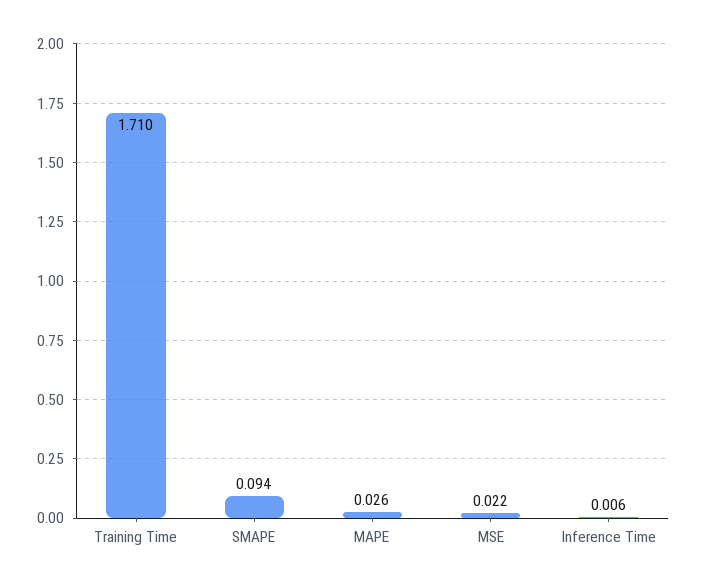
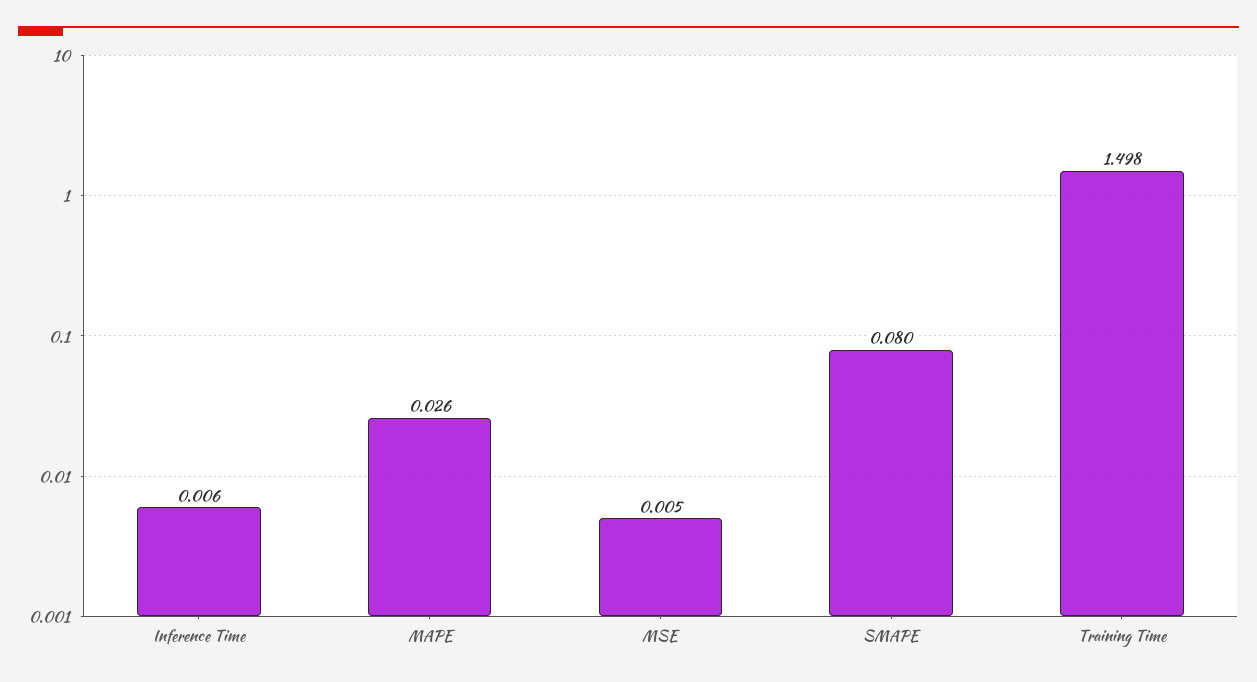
  {
-   "Training Time": 1.71,
+   "Training Time": 1.498,
-   "SMAPE": 0.094,
+   "SMAPE": 0.08,
    "MAPE": 0.026,
-   "MSE": 0.022,
+   "MSE": 0.005,
    "Inference Time": 0.006
  }

